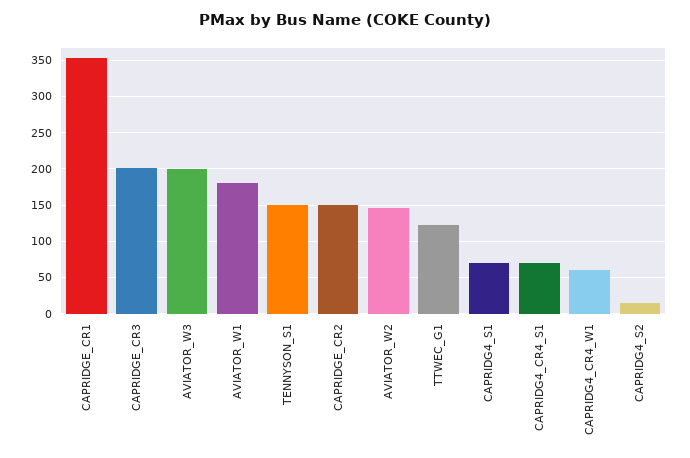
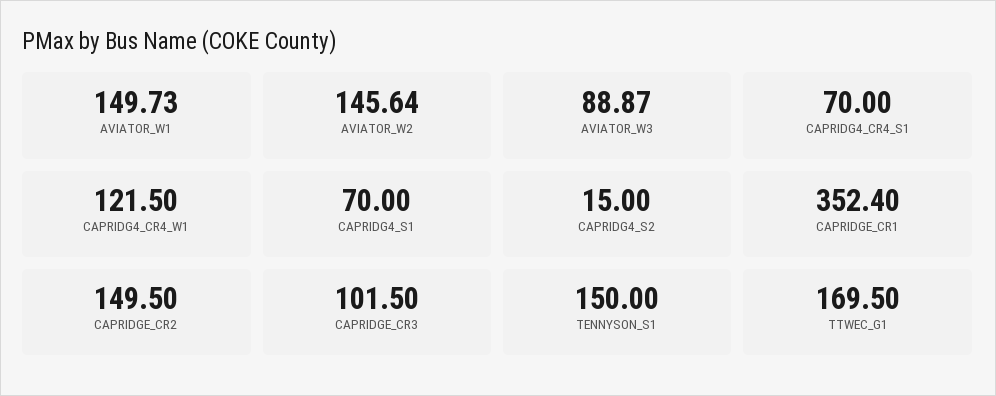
  {
    "CAPRIDGE_CR1": 352.4,
-   "CAPRIDGE_CR3": 200,
+   "CAPRIDGE_CR3": 101.5,
-   "AVIATOR_W3": 200,
+   "AVIATOR_W3": 88.87,
-   "AVIATOR_W1": 180,
+   "AVIATOR_W1": 149.73,
    "TENNYSON_S1": 150,
    "CAPRIDGE_CR2": 149.5,
    "AVIATOR_W2": 145.64,
-   "TTWEC_G1": 120,
+   "TTWEC_G1": 169.5,
    "CAPRIDG4_S1": 70,
    "CAPRIDG4_CR4_S1": 70,
-   "CAPRIDG4_CR4_W1": 60,
+   "CAPRIDG4_CR4_W1": 121.5,
    "CAPRIDG4_S2": 15
  }

